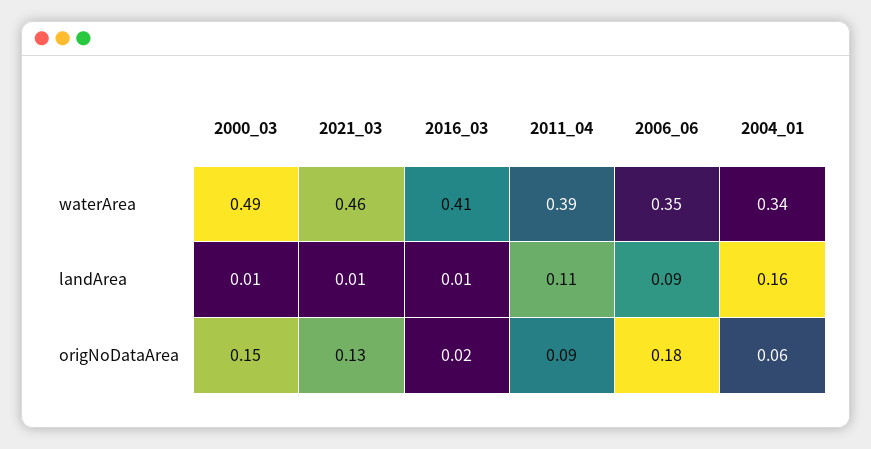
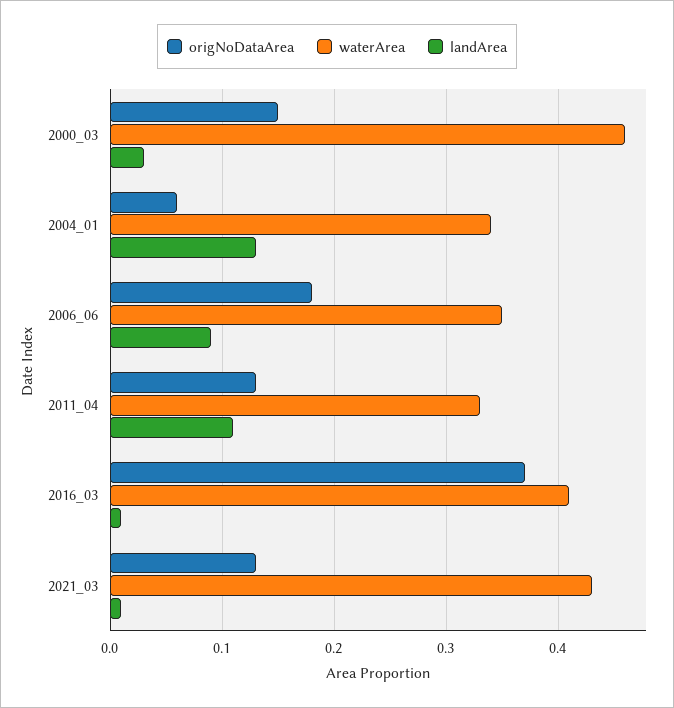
  {
    "waterArea": {
-     "2000_03": 0.49,
+     "2000_03": 0.46,
-     "2021_03": 0.46,
+     "2021_03": 0.43,
      "2016_03": 0.41,
-     "2011_04": 0.39,
+     "2011_04": 0.33,
      "2006_06": 0.35,
      "2004_01": 0.34
    },
    "landArea": {
-     "2000_03": 0.01,
+     "2000_03": 0.03,
      "2021_03": 0.01,
      "2016_03": 0.01,
      "2011_04": 0.11,
      "2006_06": 0.09,
-     "2004_01": 0.16
+     "2004_01": 0.13
    },
    "origNoDataArea": {
      "2000_03": 0.15,
      "2021_03": 0.13,
-     "2016_03": 0.02,
+     "2016_03": 0.37,
-     "2011_04": 0.09,
+     "2011_04": 0.13,
      "2006_06": 0.18,
      "2004_01": 0.06
    }
  }

